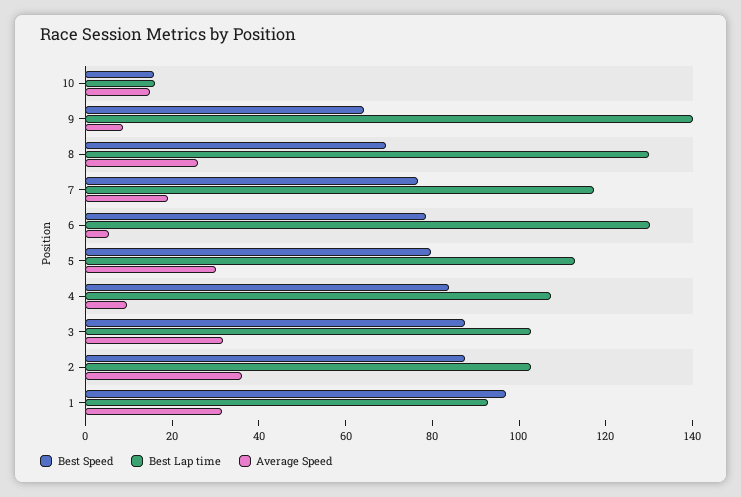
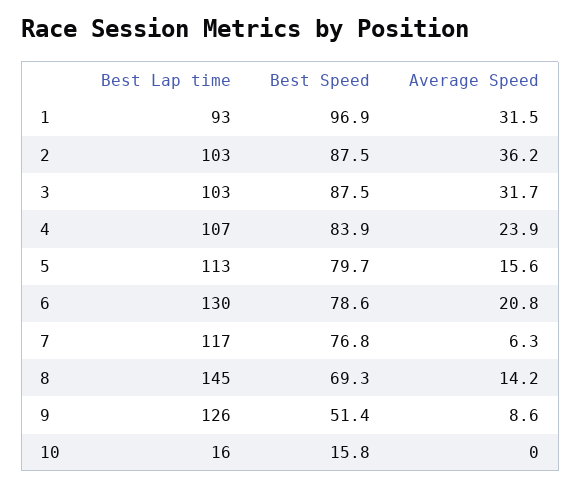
  {
    "Best Speed": {
      "10": 15.8,
-     "9": 65,
+     "9": 51.4,
      "8": 69.3,
      "7": 76.8,
      "6": 78.6,
      "5": 79.7,
      "4": 83.9,
      "3": 87.5,
      "2": 87.5,
      "1": 96.9
    },
    "Best Lap time": {
      "10": 16,
-     "9": 140,
+     "9": 126,
-     "8": 130,
+     "8": 145,
      "7": 117,
      "6": 130,
      "5": 113,
      "4": 107,
      "3": 103,
      "2": 103,
      "1": 93
    },
    "Average Speed": {
-     "10": 15,
+     "10": 0,
      "9": 8.6,
-     "8": 25,
+     "8": 14.2,
-     "7": 20,
+     "7": 6.3,
-     "6": 5,
+     "6": 20.8,
-     "5": 30,
+     "5": 15.6,
-     "4": 10,
+     "4": 23.9,
      "3": 31.7,
      "2": 36.2,
      "1": 31.5
    }
  }

